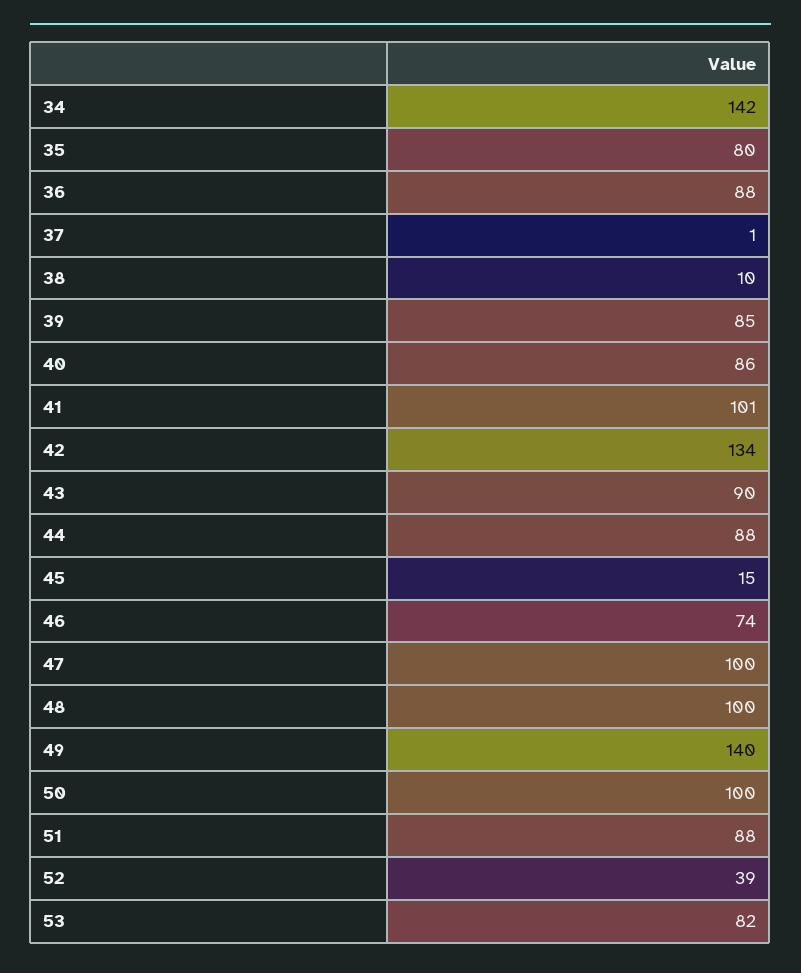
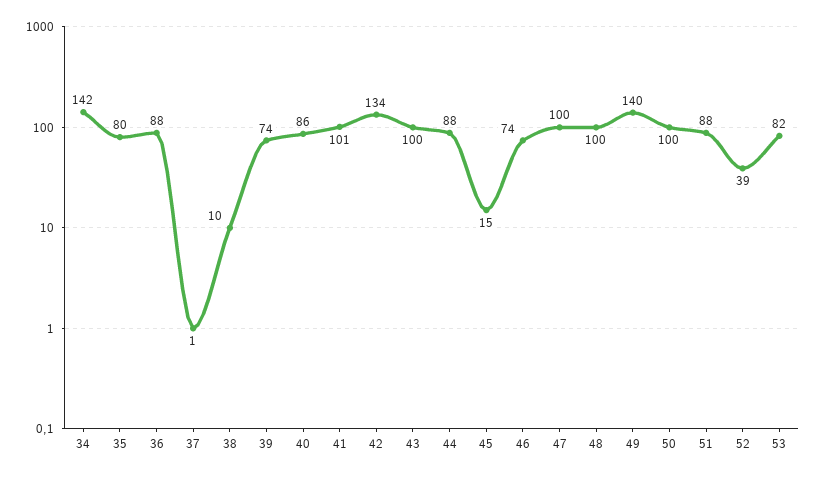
  {
    "34": 142,
    "35": 80,
    "36": 88,
    "37": 1,
    "38": 10,
-   "39": 85,
+   "39": 74,
    "40": 86,
    "41": 101,
    "42": 134,
-   "43": 90,
+   "43": 100,
    "44": 88,
    "45": 15,
    "46": 74,
    "47": 100,
    "48": 100,
    "49": 140,
    "50": 100,
    "51": 88,
    "52": 39,
    "53": 82
  }

